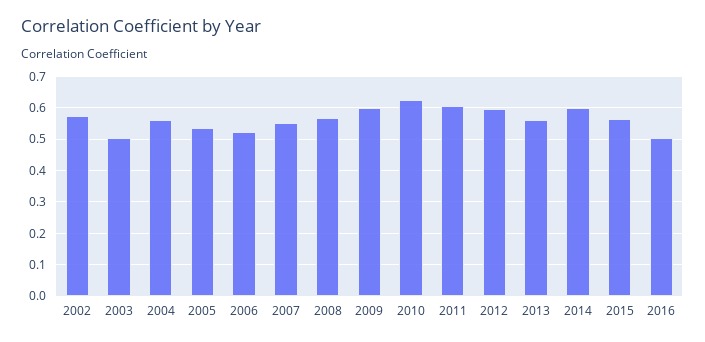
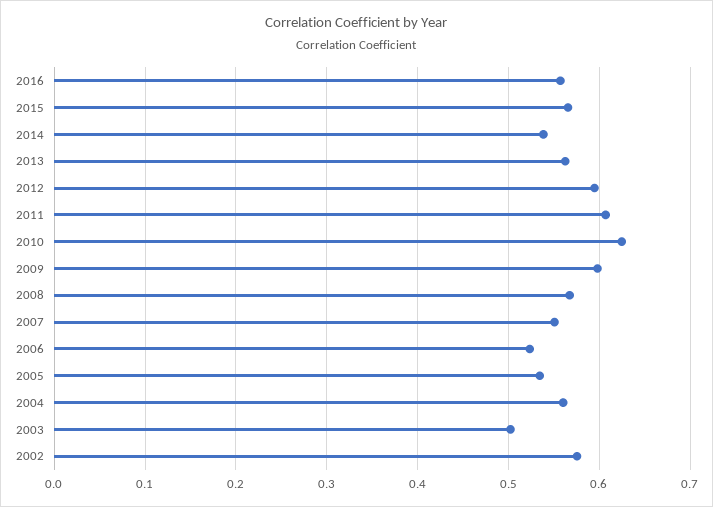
  {
    "2002": 0.58,
    "2003": 0.5,
    "2004": 0.56,
    "2005": 0.53,
    "2006": 0.52,
    "2007": 0.55,
    "2008": 0.57,
    "2009": 0.6,
    "2010": 0.62,
    "2011": 0.61,
    "2012": 0.59,
    "2013": 0.56,
-   "2014": 0.6,
+   "2014": 0.54,
    "2015": 0.57,
-   "2016": 0.5
+   "2016": 0.56
  }

